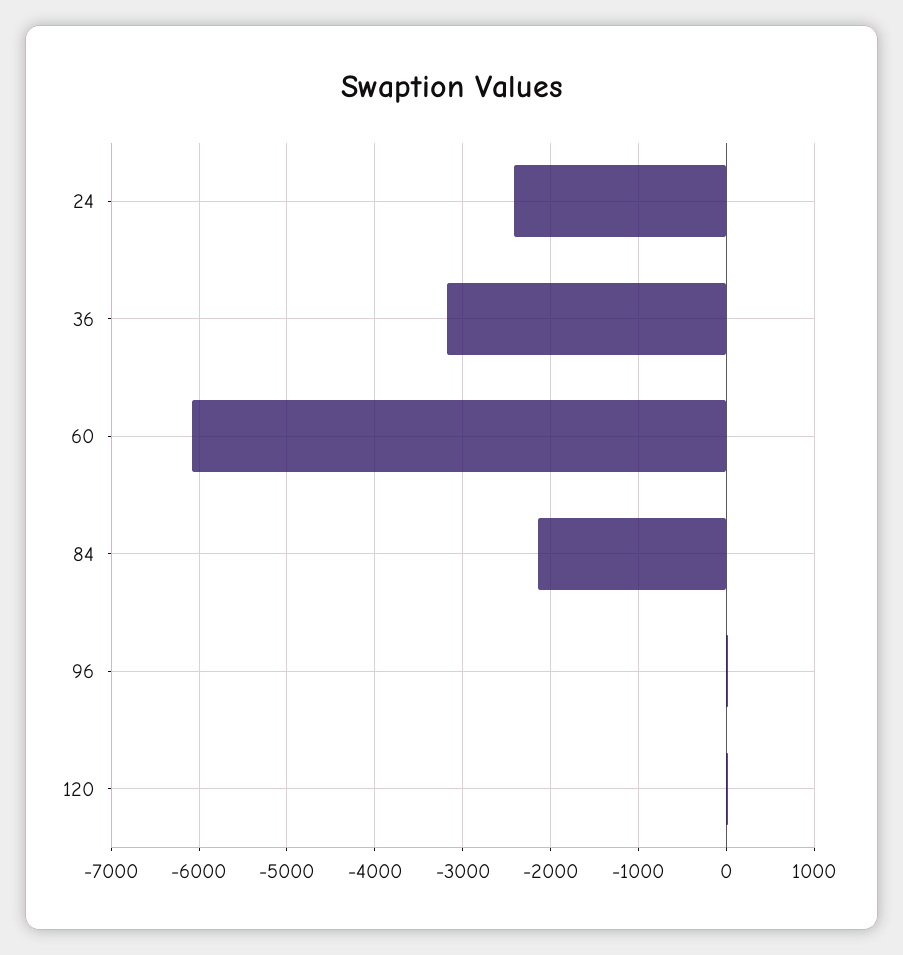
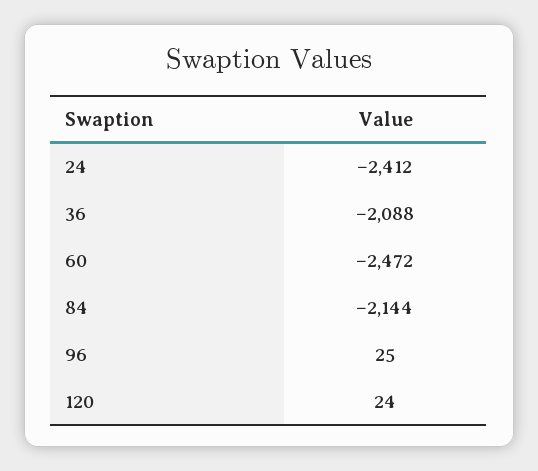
  {
    "24": -2412,
-   "36": -3200,
+   "36": -2088,
-   "60": -6100,
+   "60": -2472,
    "84": -2144,
    "96": 25,
    "120": 24
  }

